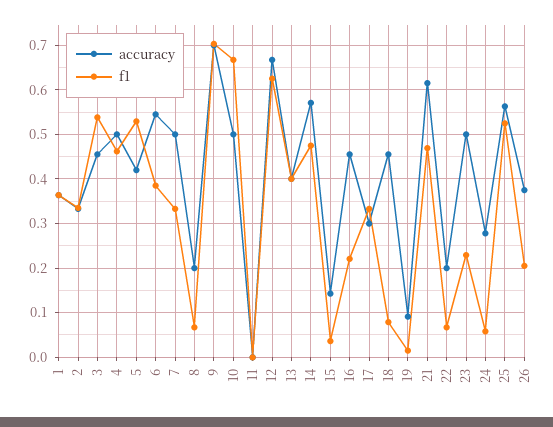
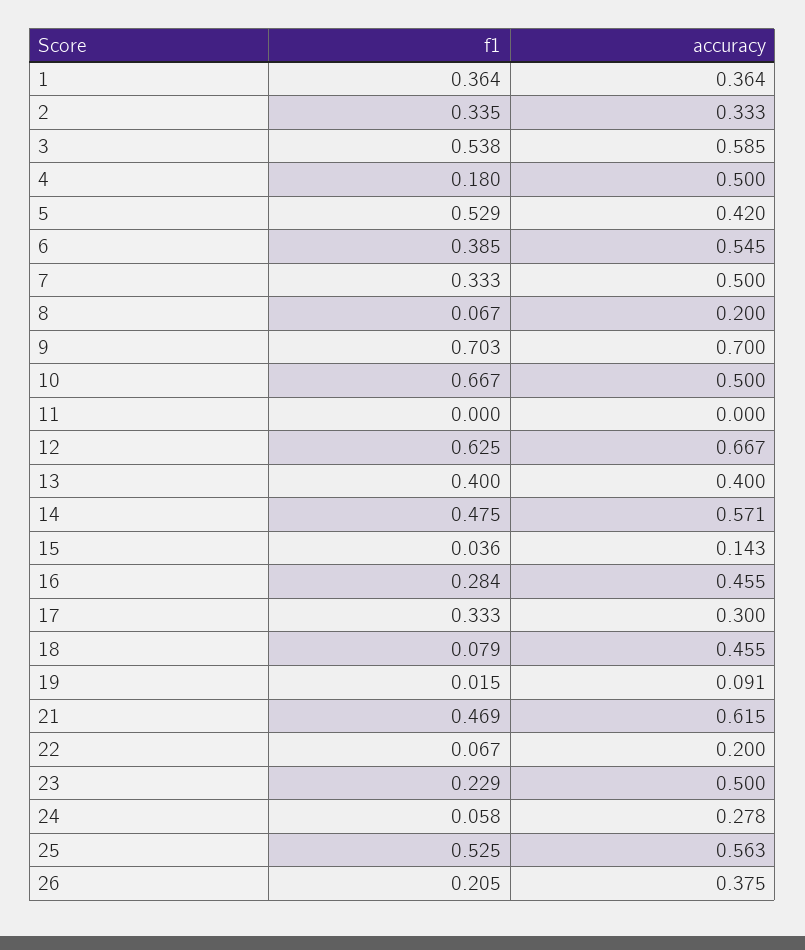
  {
    "accuracy": {
      "1": 0.364,
      "2": 0.333,
-     "3": 0.46,
+     "3": 0.585,
      "4": 0.5,
      "5": 0.42,
      "6": 0.545,
      "7": 0.5,
      "8": 0.2,
      "9": 0.7,
      "10": 0.5,
      "11": 0,
      "12": 0.667,
      "13": 0.4,
      "14": 0.571,
      "15": 0.143,
      "16": 0.455,
      "17": 0.3,
      "18": 0.455,
      "19": 0.091,
      "21": 0.615,
      "22": 0.2,
      "23": 0.5,
      "24": 0.278,
      "25": 0.563,
      "26": 0.375
    },
    "f1": {
      "1": 0.364,
      "2": 0.335,
      "3": 0.538,
-     "4": 0.46,
+     "4": 0.18,
      "5": 0.529,
      "6": 0.385,
      "7": 0.333,
      "8": 0.067,
      "9": 0.703,
      "10": 0.667,
      "11": 0,
      "12": 0.625,
      "13": 0.4,
      "14": 0.475,
      "15": 0.036,
-     "16": 0.22,
+     "16": 0.284,
      "17": 0.333,
      "18": 0.079,
      "19": 0.015,
      "21": 0.469,
      "22": 0.067,
      "23": 0.229,
      "24": 0.058,
      "25": 0.525,
      "26": 0.205
    }
  }

